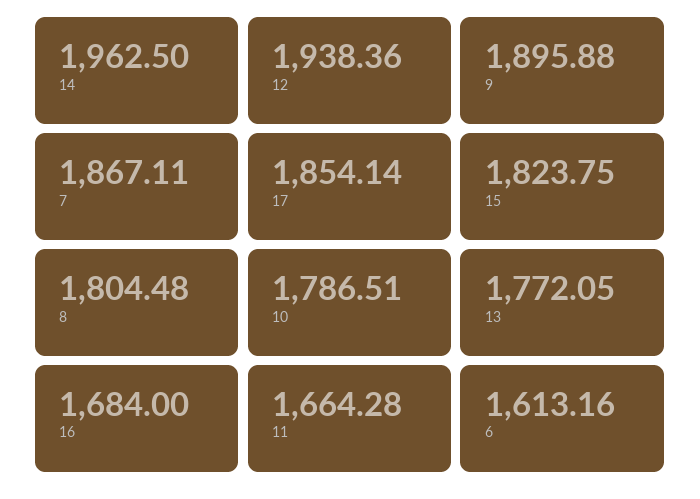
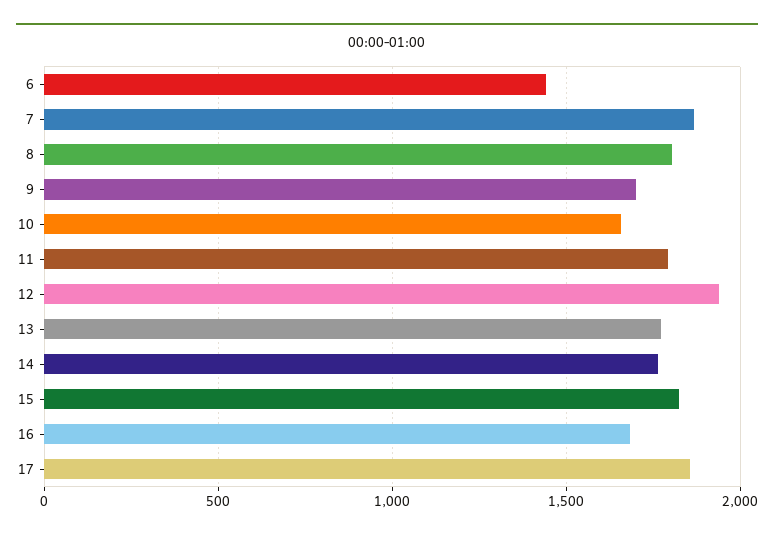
  {
-   "14": 1962.5,
+   "14": 1750,
    "12": 1938.36,
-   "9": 1895.88,
+   "9": 1700,
    "7": 1867.11,
    "17": 1854.14,
    "15": 1823.75,
    "8": 1804.48,
-   "10": 1786.51,
+   "10": 1650,
    "13": 1772.05,
    "16": 1684,
-   "11": 1664.28,
+   "11": 1800,
-   "6": 1613.16
+   "6": 1450
  }

